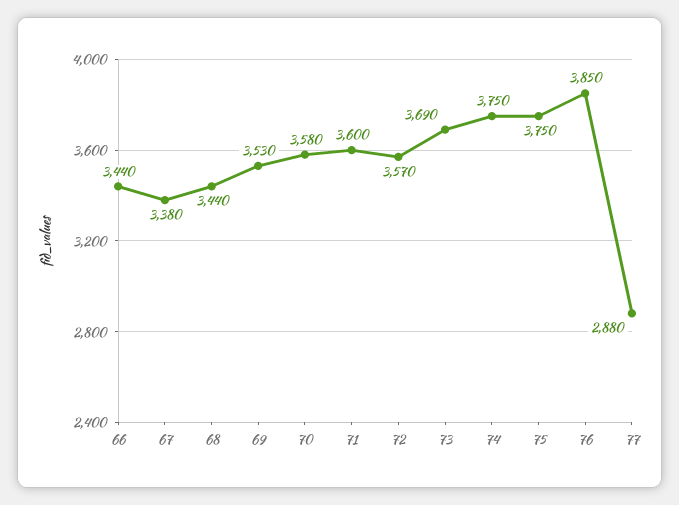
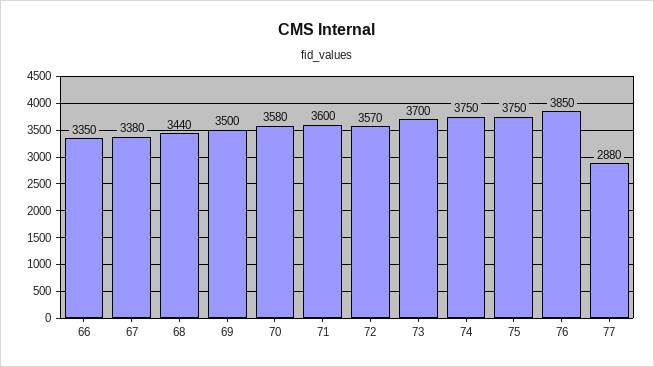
  {
-   "66": 3440,
+   "66": 3350,
    "67": 3380,
    "68": 3440,
-   "69": 3530,
+   "69": 3500,
    "70": 3580,
    "71": 3600,
    "72": 3570,
-   "73": 3690,
+   "73": 3700,
    "74": 3750,
    "75": 3750,
    "76": 3850,
    "77": 2880
  }

